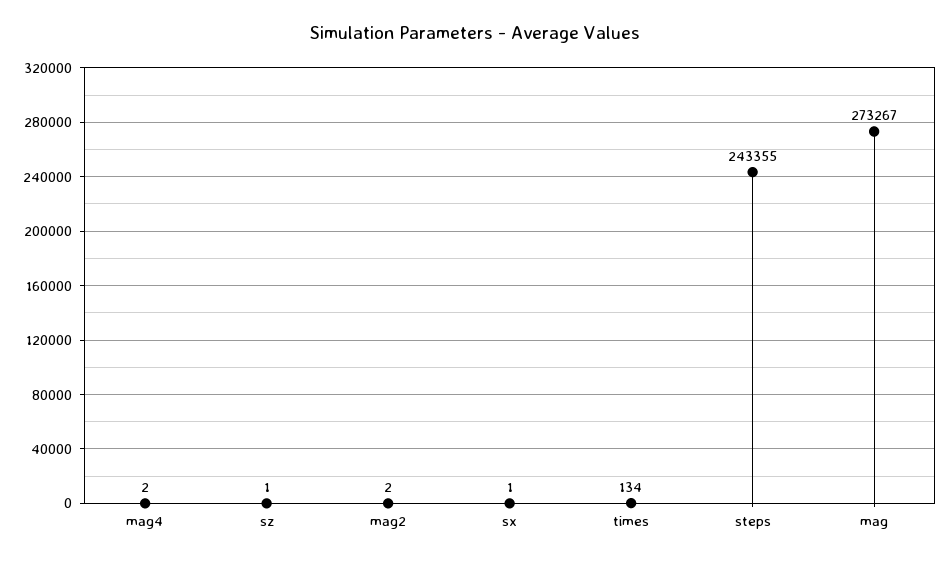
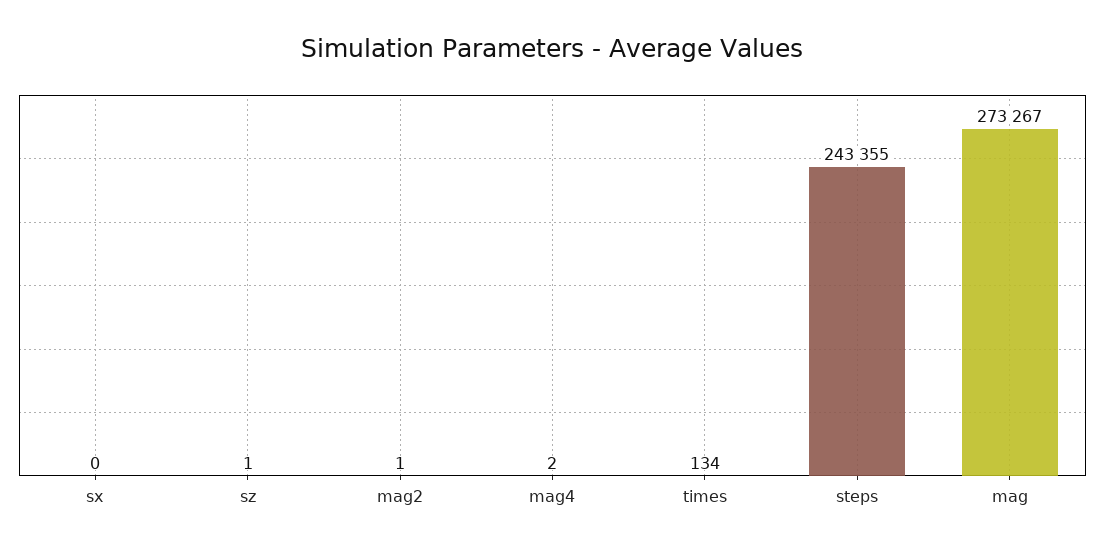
  {
    "mag4": 2,
    "sz": 1,
-   "mag2": 2,
+   "mag2": 1,
-   "sx": 1,
+   "sx": 0,
    "times": 134,
    "steps": 243355,
    "mag": 273267
  }

